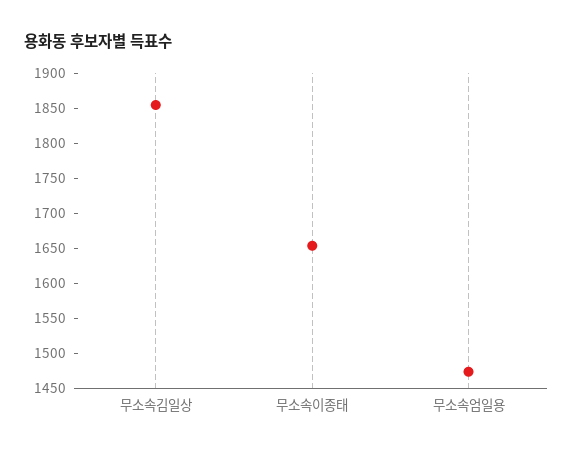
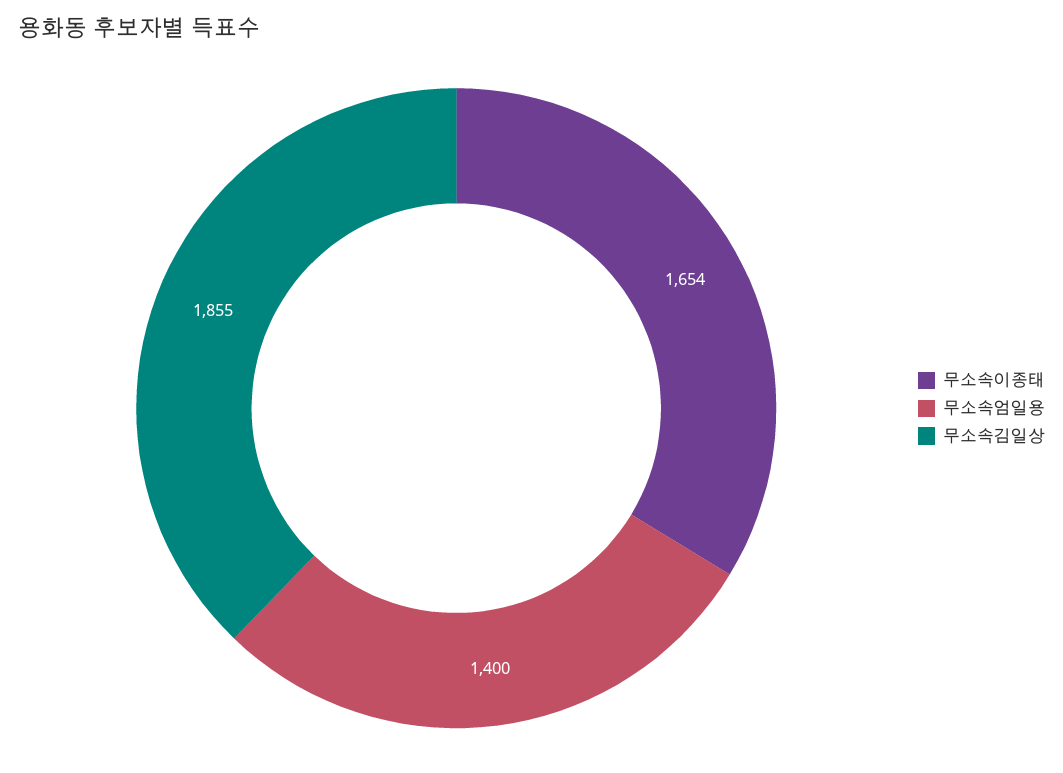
  {
    "무소속김일상": 1855,
    "무소속이종태": 1654,
-   "무소속엄일용": 1475
+   "무소속엄일용": 1400
  }

